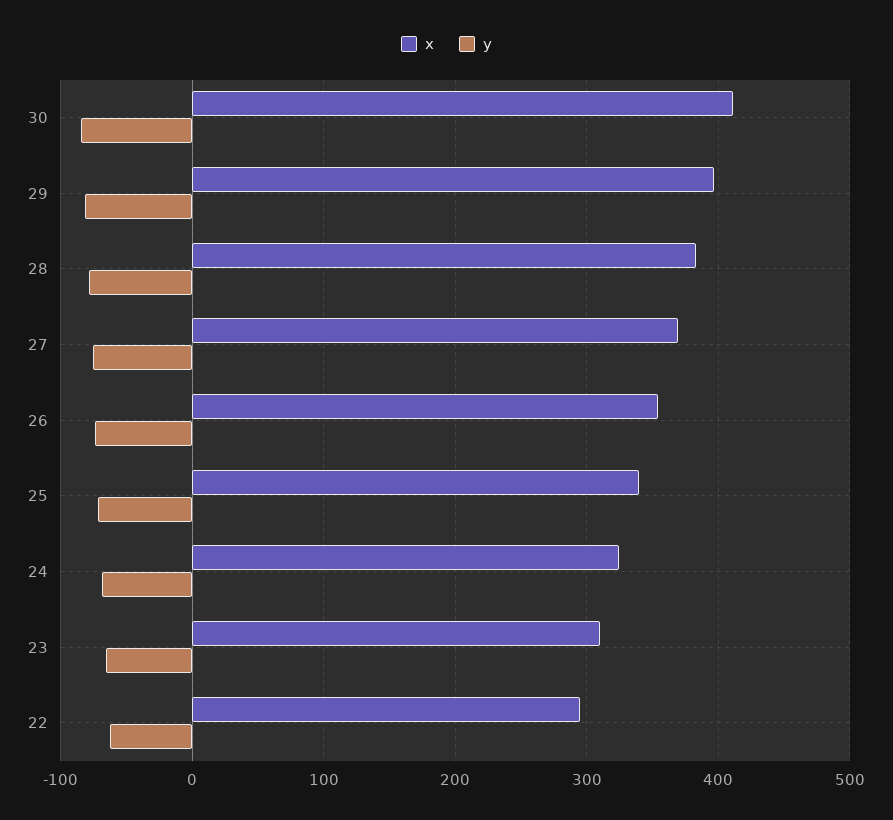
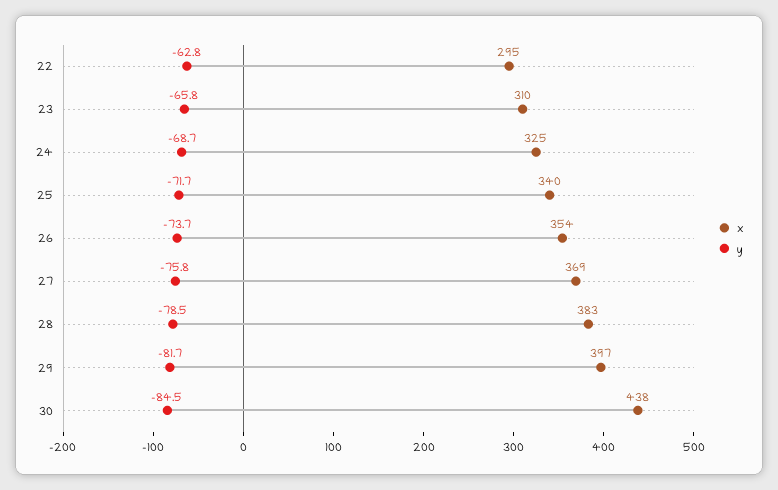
  {
    "x": {
-     "30": 410,
+     "30": 438,
      "29": 397,
      "28": 383,
      "27": 369,
      "26": 354,
      "25": 340,
      "24": 325,
      "23": 310,
      "22": 295
    },
    "y": {
      "30": -84.5,
      "29": -81.7,
      "28": -78.5,
      "27": -75.8,
      "26": -73.7,
      "25": -71.7,
      "24": -68.7,
      "23": -65.8,
      "22": -62.8
    }
  }

